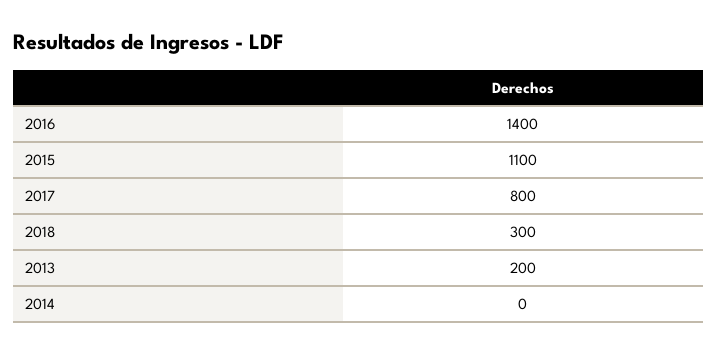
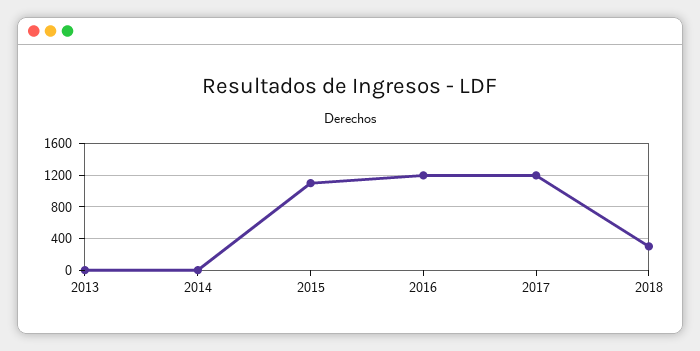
  {
-   "2016": 1400,
+   "2016": 1200,
    "2015": 1100,
-   "2017": 800,
+   "2017": 1200,
    "2018": 300,
-   "2013": 200,
+   "2013": 0,
    "2014": 0
  }

